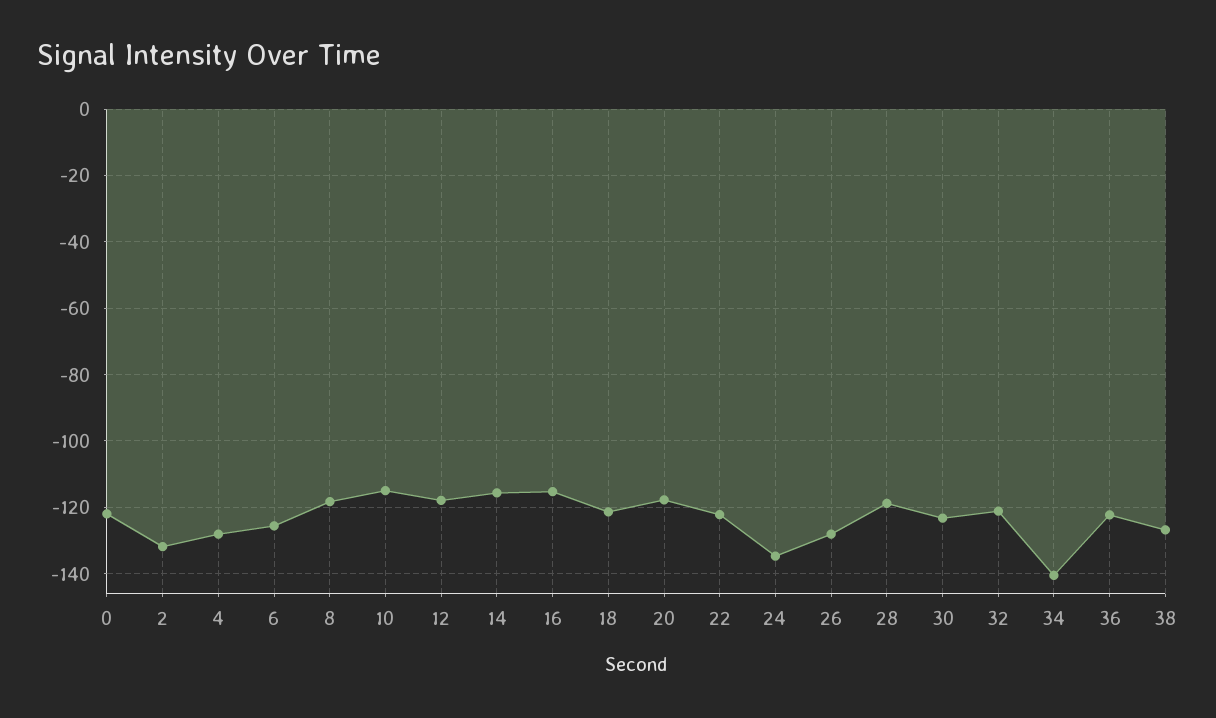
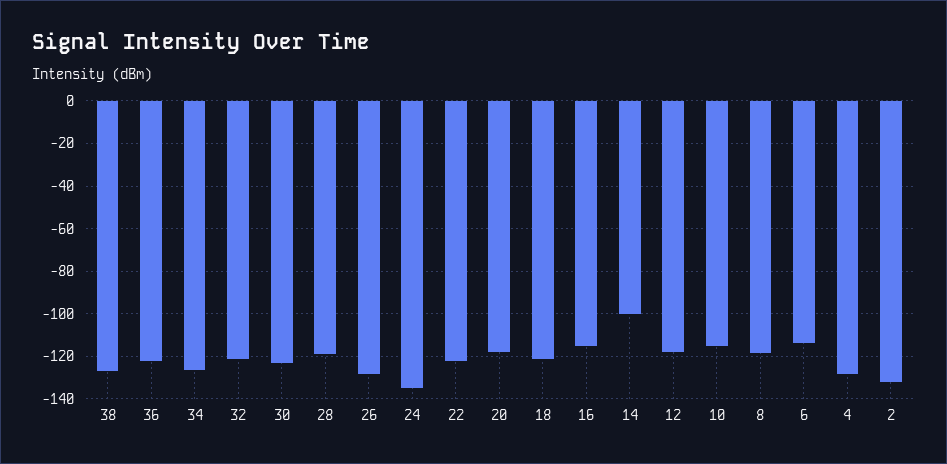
  {
-   "0": -122,
    "2": -132,
    "4": -128,
-   "6": -126,
+   "6": -115,
    "8": -118,
    "10": -116,
    "12": -118,
-   "14": -116,
+   "14": -100,
    "16": -116,
    "18": -122,
    "20": -118,
    "22": -122,
    "24": -134,
    "26": -128,
    "28": -118,
    "30": -124,
    "32": -122,
-   "34": -140,
+   "34": -125,
    "36": -122,
    "38": -126
  }

